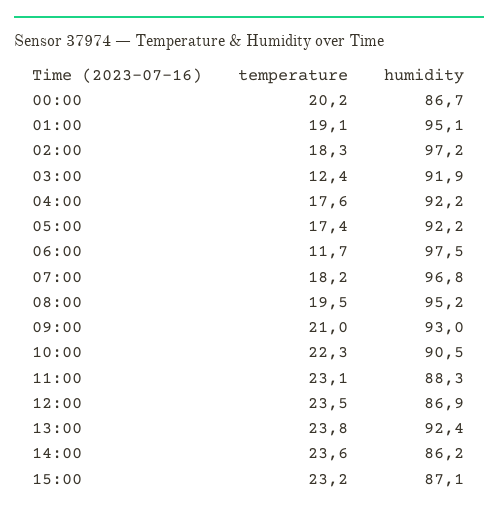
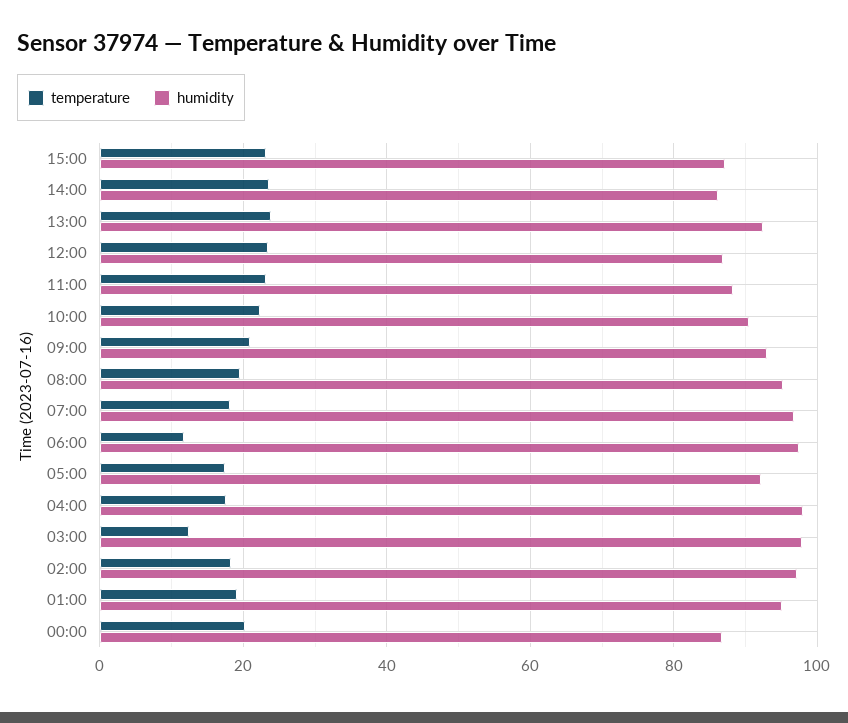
  {
    "temperature": {
      "00:00": 20.2,
      "01:00": 19.1,
      "02:00": 18.3,
      "03:00": 12.4,
      "04:00": 17.6,
      "05:00": 17.4,
      "06:00": 11.7,
      "07:00": 18.2,
      "08:00": 19.5,
      "09:00": 21,
      "10:00": 22.3,
      "11:00": 23.1,
      "12:00": 23.5,
      "13:00": 23.8,
      "14:00": 23.6,
      "15:00": 23.2
    },
    "humidity": {
      "00:00": 86.7,
      "01:00": 95.1,
      "02:00": 97.2,
-     "03:00": 91.9,
+     "03:00": 98,
-     "04:00": 92.2,
+     "04:00": 98,
      "05:00": 92.2,
      "06:00": 97.5,
      "07:00": 96.8,
      "08:00": 95.2,
      "09:00": 93,
      "10:00": 90.5,
      "11:00": 88.3,
      "12:00": 86.9,
      "13:00": 92.4,
      "14:00": 86.2,
      "15:00": 87.1
    }
  }

